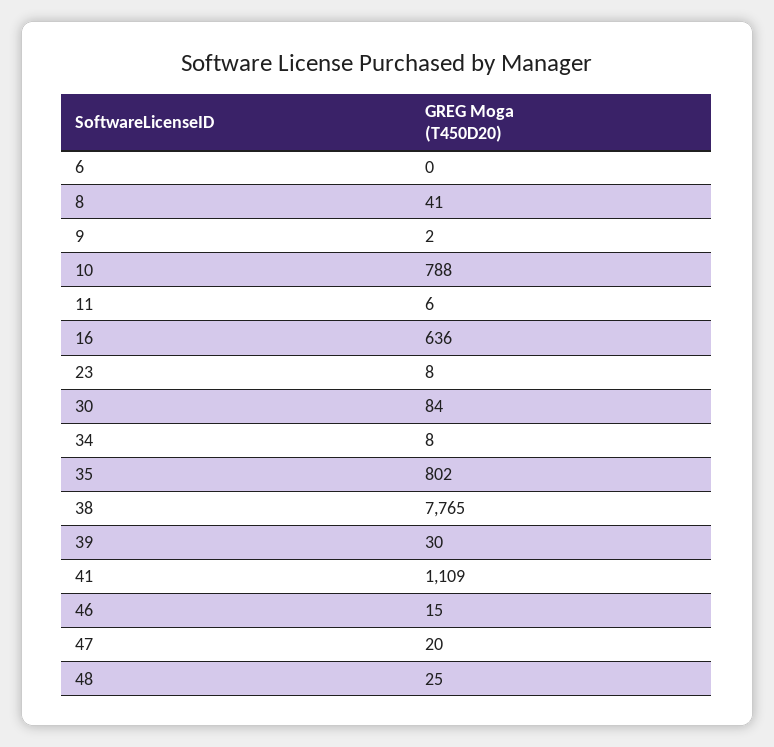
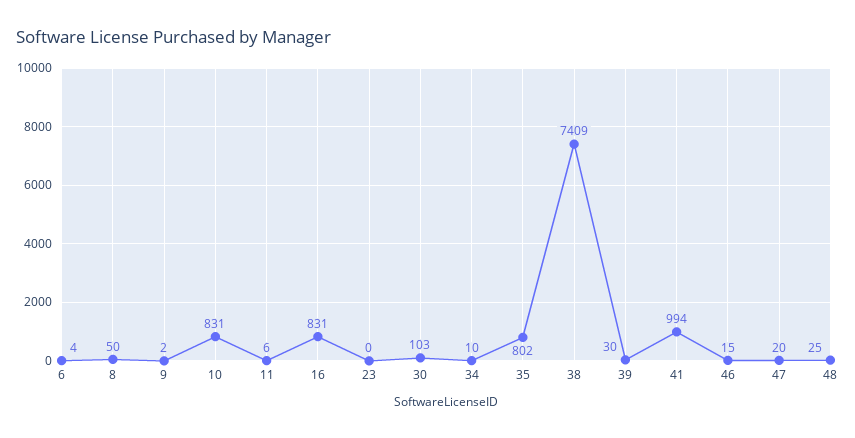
  {
-   "6": 0,
+   "6": 4,
-   "8": 41,
+   "8": 50,
    "9": 2,
-   "10": 788,
+   "10": 831,
    "11": 6,
-   "16": 636,
+   "16": 831,
-   "23": 8,
+   "23": 0,
-   "30": 84,
+   "30": 103,
-   "34": 8,
+   "34": 10,
    "35": 802,
-   "38": 7765,
+   "38": 7409,
    "39": 30,
-   "41": 1109,
+   "41": 994,
    "46": 15,
    "47": 20,
    "48": 25
  }

